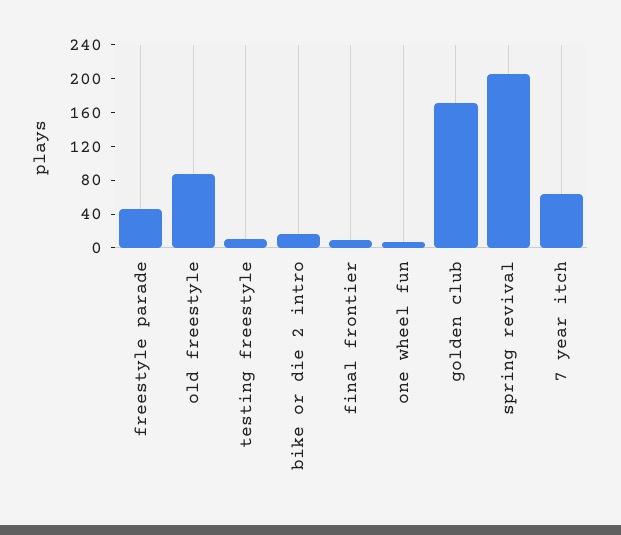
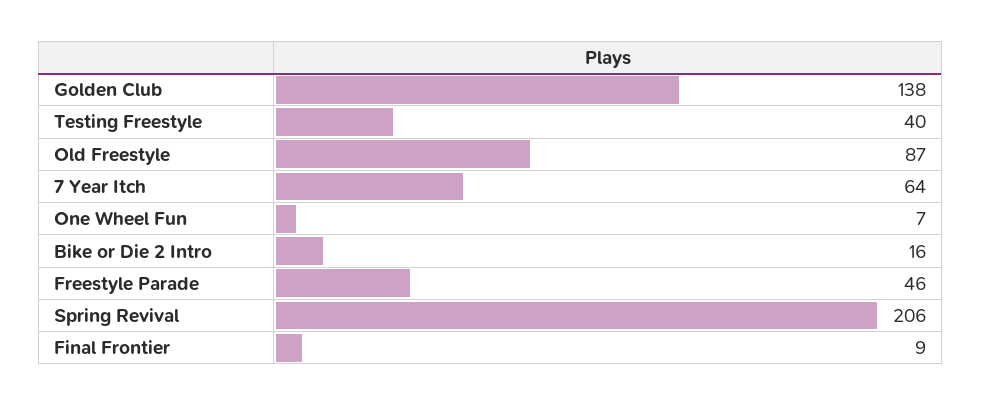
  {
    "freestyle parade": 46,
    "old freestyle": 87,
-   "testing freestyle": 10,
+   "testing freestyle": 40,
    "bike or die 2 intro": 16,
    "final frontier": 9,
    "one wheel fun": 7,
-   "golden club": 170,
+   "golden club": 138,
    "spring revival": 206,
    "7 year itch": 64
  }

